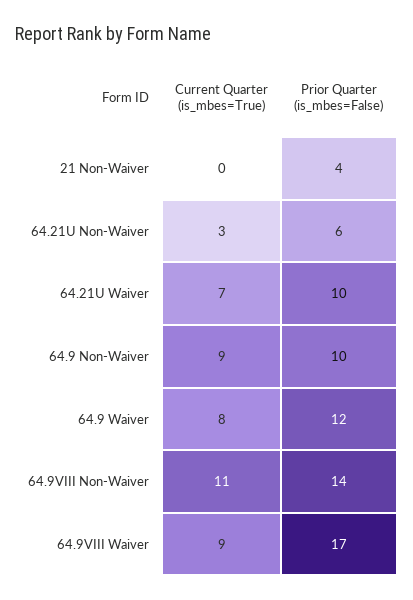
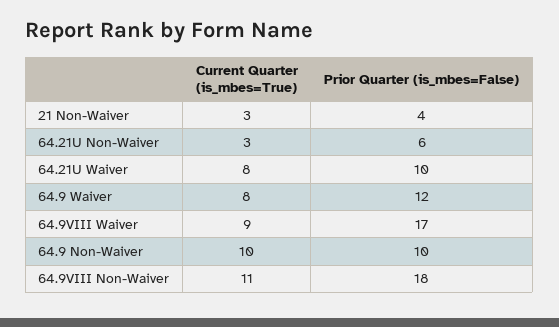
  {
    "Current Quarter (is_mbes=True)": {
-     "21 Non-Waiver": 0,
+     "21 Non-Waiver": 3,
      "64.21U Non-Waiver": 3,
-     "64.21U Waiver": 7,
+     "64.21U Waiver": 8,
-     "64.9 Non-Waiver": 9,
+     "64.9 Non-Waiver": 10,
      "64.9 Waiver": 8,
      "64.9VIII Non-Waiver": 11,
      "64.9VIII Waiver": 9
    },
    "Prior Quarter (is_mbes=False)": {
      "21 Non-Waiver": 4,
      "64.21U Non-Waiver": 6,
      "64.21U Waiver": 10,
      "64.9 Non-Waiver": 10,
      "64.9 Waiver": 12,
-     "64.9VIII Non-Waiver": 14,
+     "64.9VIII Non-Waiver": 18,
      "64.9VIII Waiver": 17
    }
  }

